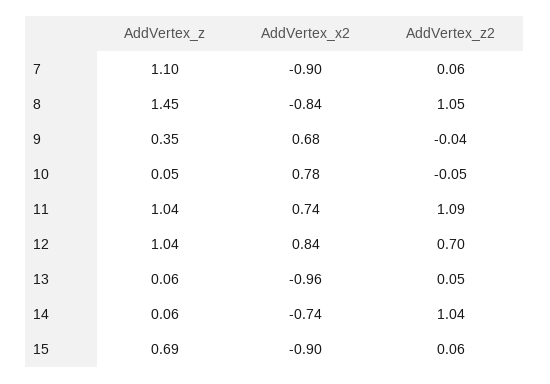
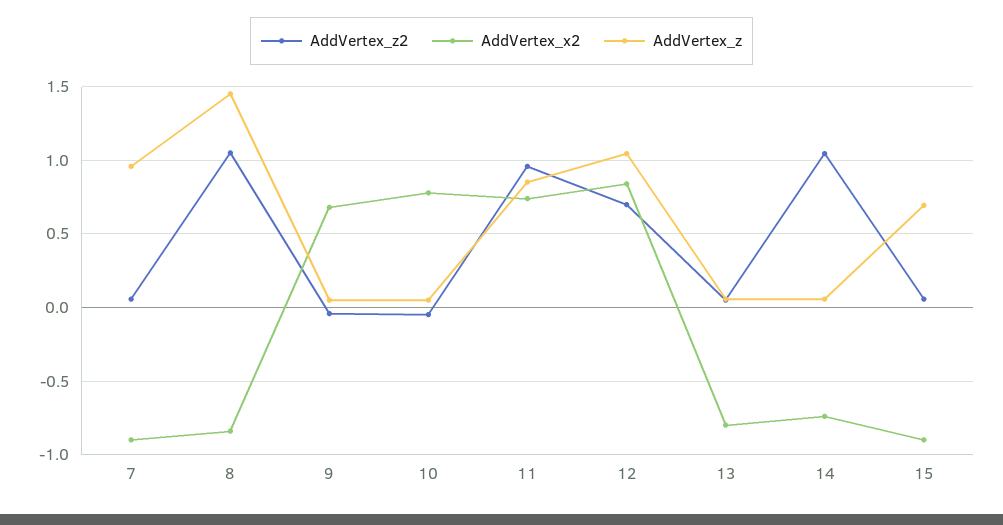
  {
    "AddVertex_z": {
-     "7": 1.1,
+     "7": 0.95,
      "8": 1.45,
-     "9": 0.35,
+     "9": 0.05,
      "10": 0.05,
-     "11": 1.04,
+     "11": 0.85,
      "12": 1.04,
      "13": 0.06,
      "14": 0.06,
      "15": 0.69
    },
    "AddVertex_x2": {
      "7": -0.9,
      "8": -0.84,
      "9": 0.68,
      "10": 0.78,
      "11": 0.74,
      "12": 0.84,
-     "13": -0.96,
+     "13": -0.8,
      "14": -0.74,
      "15": -0.9
    },
    "AddVertex_z2": {
      "7": 0.06,
      "8": 1.05,
      "9": -0.04,
      "10": -0.05,
-     "11": 1.09,
+     "11": 0.95,
      "12": 0.7,
      "13": 0.05,
      "14": 1.04,
      "15": 0.06
    }
  }

